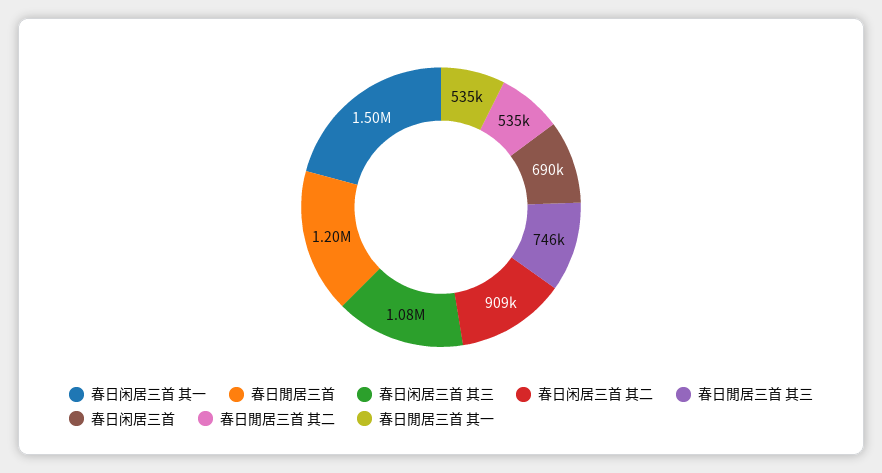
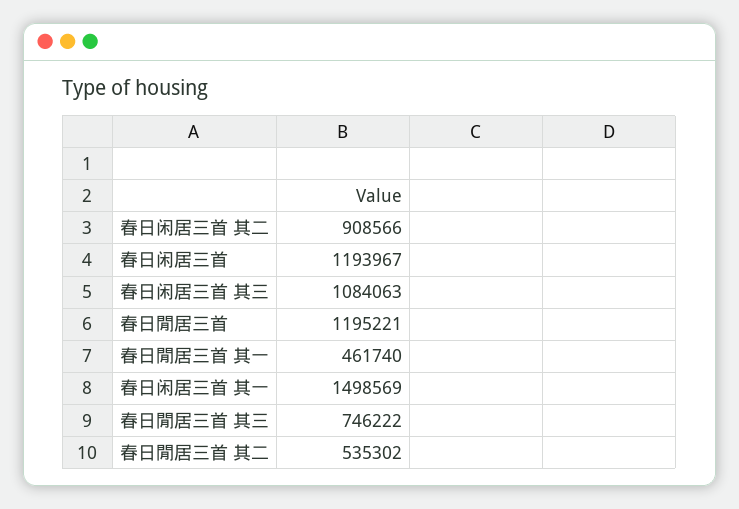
  {
    "春日闲居三首 其一": 1498569,
    "春日閒居三首": 1195221,
    "春日闲居三首 其三": 1084063,
    "春日闲居三首 其二": 908566,
    "春日閒居三首 其三": 746222,
-   "春日闲居三首": 690000,
+   "春日闲居三首": 1193967,
    "春日閒居三首 其二": 535302,
-   "春日閒居三首 其一": 535000
+   "春日閒居三首 其一": 461740
  }

